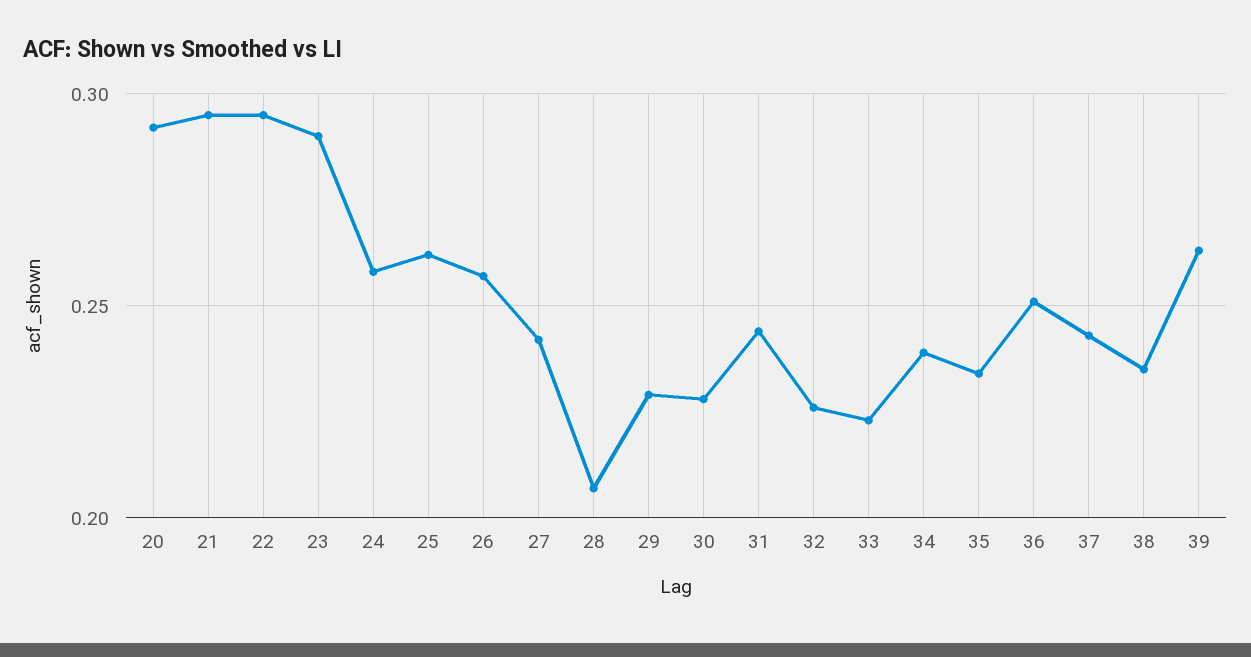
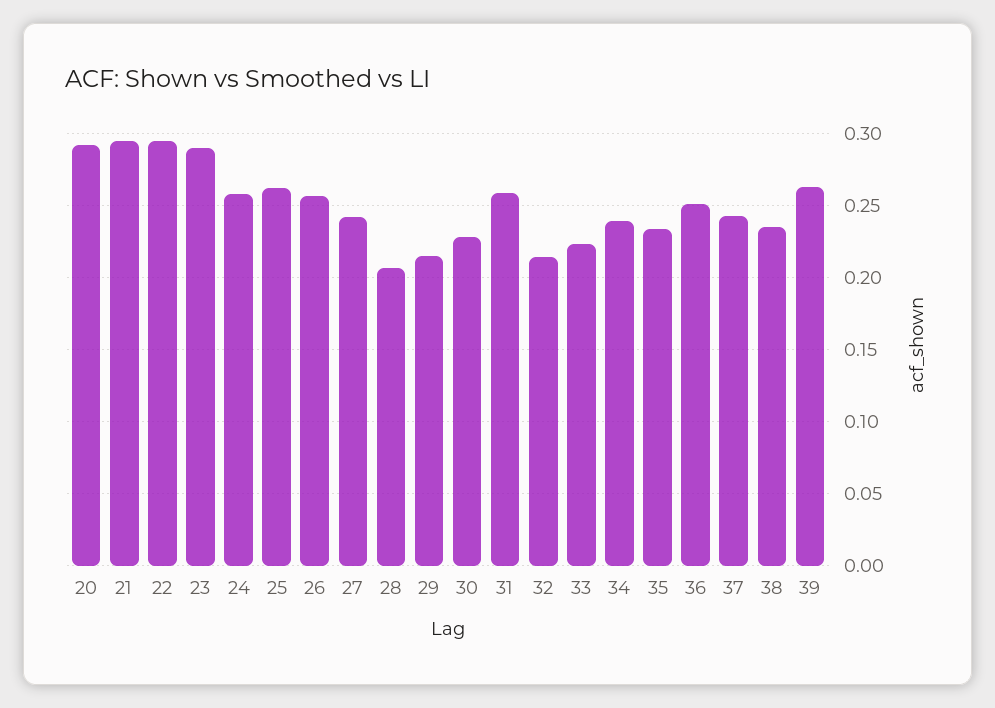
  {
    "20": 0.29,
    "21": 0.295,
    "22": 0.295,
    "23": 0.29,
    "24": 0.26,
    "25": 0.26,
    "26": 0.255,
    "27": 0.24,
    "28": 0.205,
-   "29": 0.23,
+   "29": 0.215,
    "30": 0.23,
-   "31": 0.245,
+   "31": 0.26,
-   "32": 0.225,
+   "32": 0.215,
    "33": 0.225,
    "34": 0.24,
    "35": 0.235,
    "36": 0.25,
    "37": 0.245,
    "38": 0.235,
    "39": 0.265
  }

